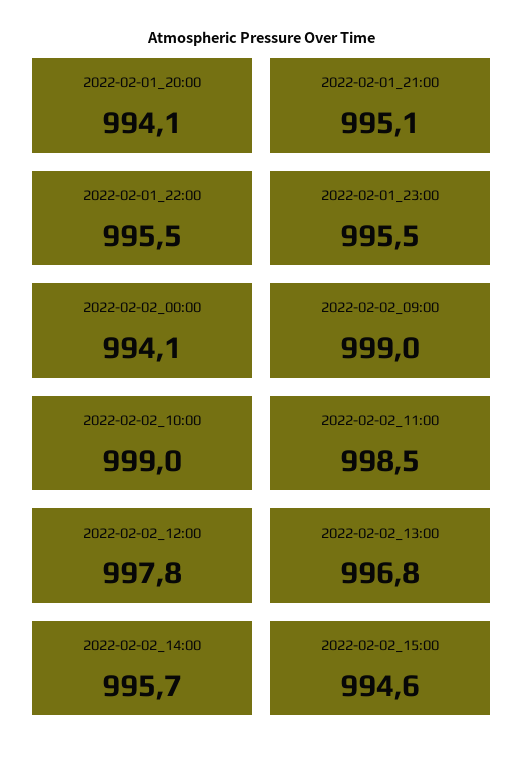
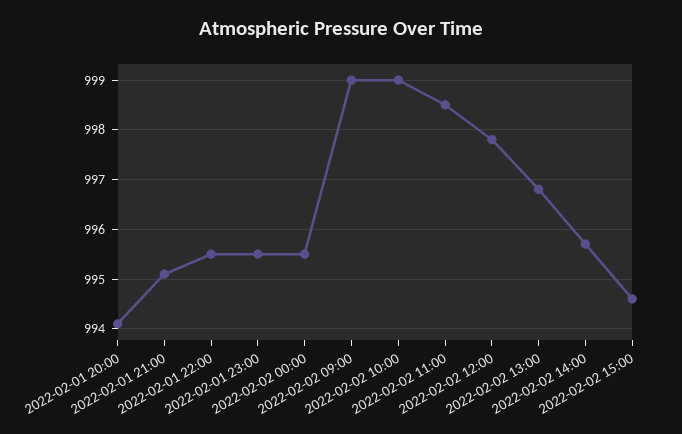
  {
    "2022-02-01_20:00": 994.1,
    "2022-02-01_21:00": 995.1,
    "2022-02-01_22:00": 995.5,
    "2022-02-01_23:00": 995.5,
-   "2022-02-02_00:00": 994.1,
+   "2022-02-02_00:00": 995.5,
    "2022-02-02_09:00": 999,
    "2022-02-02_10:00": 999,
    "2022-02-02_11:00": 998.5,
    "2022-02-02_12:00": 997.8,
    "2022-02-02_13:00": 996.8,
    "2022-02-02_14:00": 995.7,
    "2022-02-02_15:00": 994.6
  }

